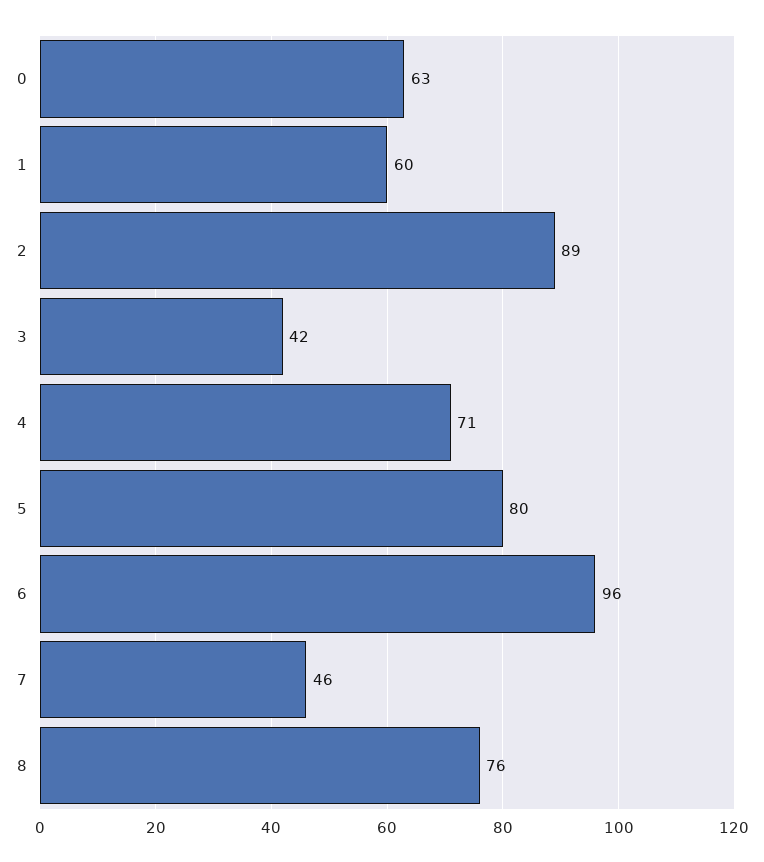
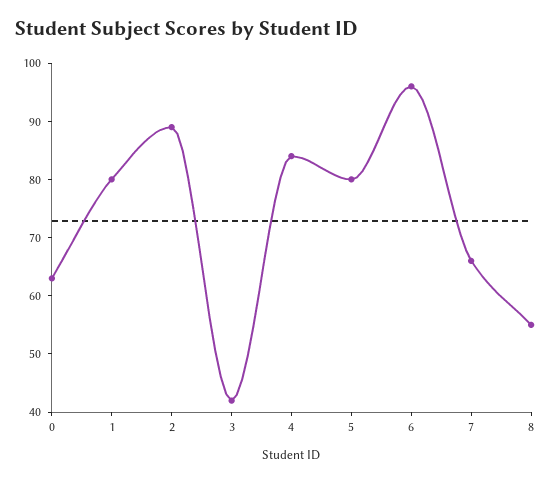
  {
    "0": 63,
-   "1": 60,
+   "1": 80,
    "2": 89,
    "3": 42,
-   "4": 71,
+   "4": 85,
    "5": 80,
    "6": 96,
-   "7": 46,
+   "7": 65,
-   "8": 76
+   "8": 55
  }

